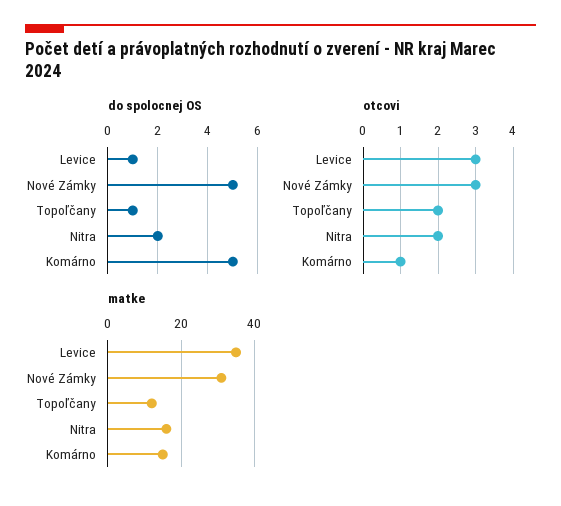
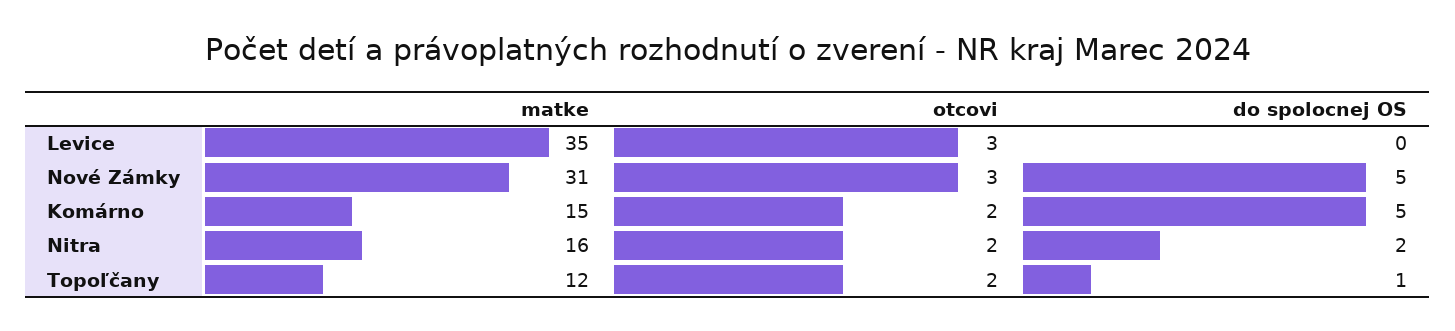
  {
    "do spolocnej OS": {
-     "Levice": 1,
+     "Levice": 0,
      "Nové Zámky": 5,
      "Topoľčany": 1,
      "Nitra": 2,
      "Komárno": 5
    },
    "otcovi": {
      "Levice": 3,
      "Nové Zámky": 3,
      "Topoľčany": 2,
      "Nitra": 2,
-     "Komárno": 1
+     "Komárno": 2
    },
    "matke": {
      "Levice": 35,
      "Nové Zámky": 31,
      "Topoľčany": 12,
      "Nitra": 16,
      "Komárno": 15
    }
  }

